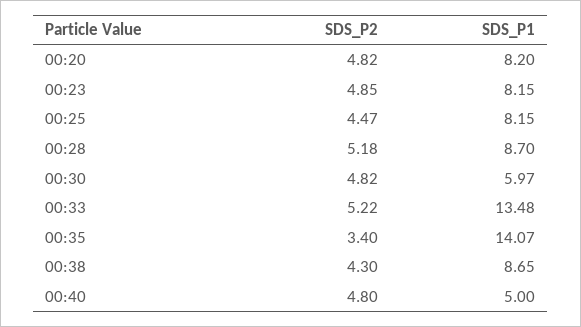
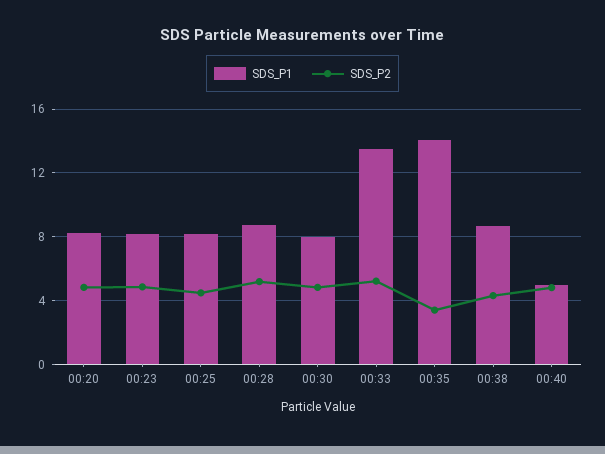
  {
    "SDS_P2": {
      "00:20": 4.82,
      "00:23": 4.85,
      "00:25": 4.47,
      "00:28": 5.18,
      "00:30": 4.82,
      "00:33": 5.22,
      "00:35": 3.4,
      "00:38": 4.3,
      "00:40": 4.8
    },
    "SDS_P1": {
      "00:20": 8.2,
      "00:23": 8.15,
      "00:25": 8.15,
      "00:28": 8.7,
-     "00:30": 5.97,
+     "00:30": 8,
      "00:33": 13.48,
      "00:35": 14.07,
      "00:38": 8.65,
      "00:40": 5
    }
  }

